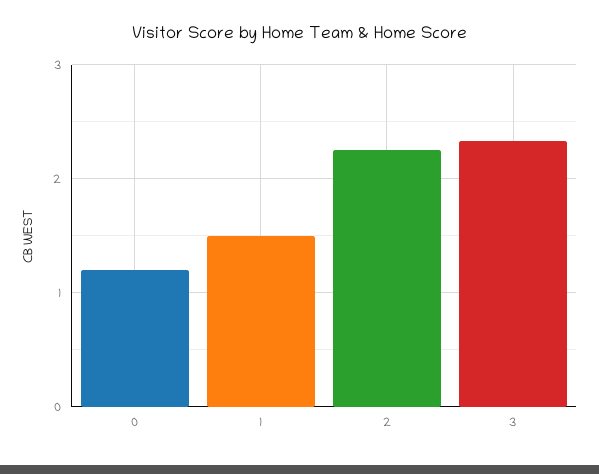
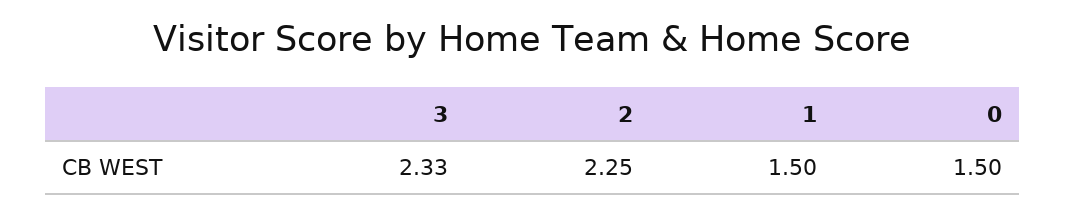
  {
-   "0": 1.2,
+   "0": 1.5,
    "1": 1.5,
    "2": 2.25,
    "3": 2.33
  }

